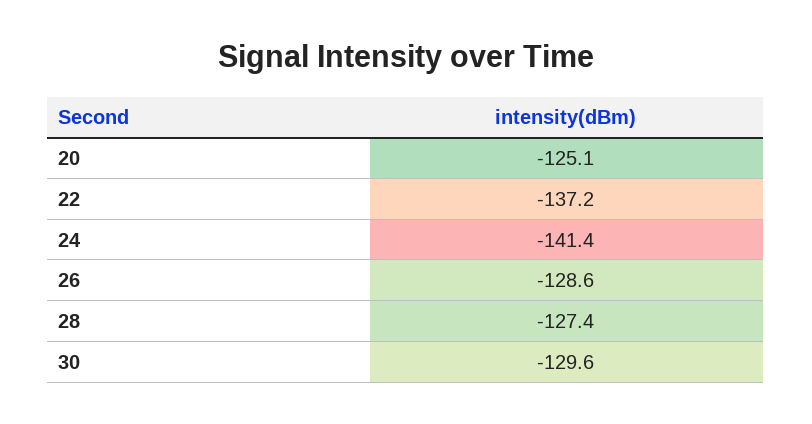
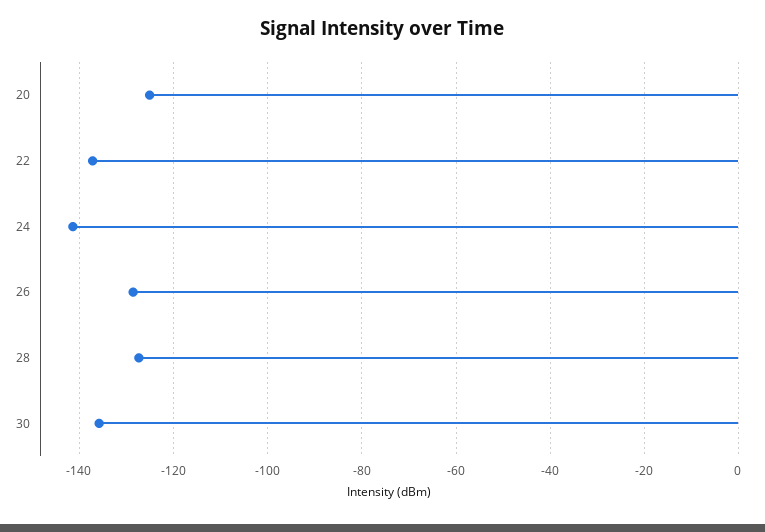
  {
    "20": -125.1,
    "22": -137.2,
    "24": -141.4,
    "26": -128.6,
    "28": -127.4,
-   "30": -129.6
+   "30": -136
  }

